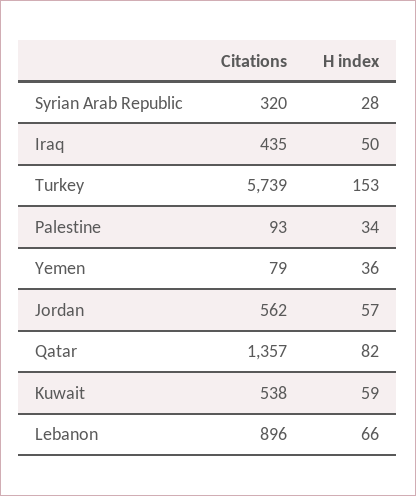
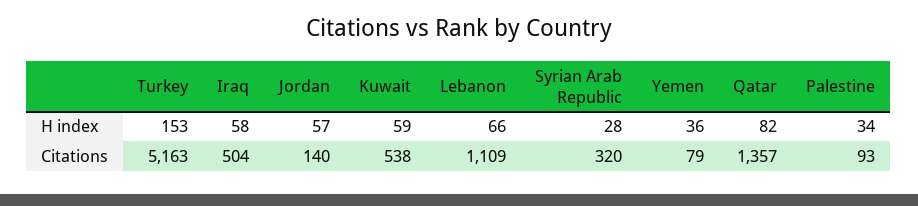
  {
    "Citations": {
      "Syrian Arab Republic": 320,
-     "Iraq": 435,
+     "Iraq": 504,
-     "Turkey": 5739,
+     "Turkey": 5163,
      "Palestine": 93,
      "Yemen": 79,
-     "Jordan": 562,
+     "Jordan": 140,
      "Qatar": 1357,
      "Kuwait": 538,
-     "Lebanon": 896
+     "Lebanon": 1109
    },
    "H index": {
      "Syrian Arab Republic": 28,
-     "Iraq": 50,
+     "Iraq": 58,
      "Turkey": 153,
      "Palestine": 34,
      "Yemen": 36,
      "Jordan": 57,
      "Qatar": 82,
      "Kuwait": 59,
      "Lebanon": 66
    }
  }

